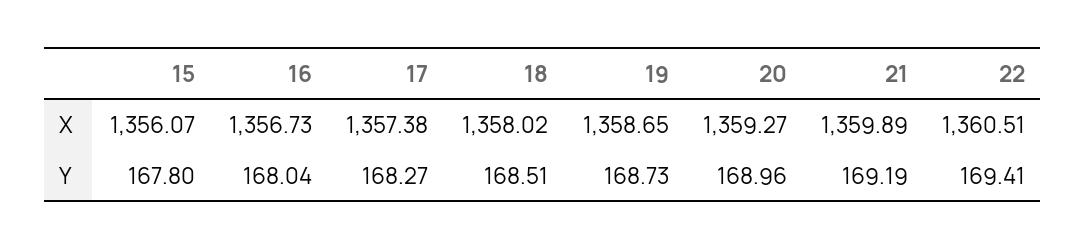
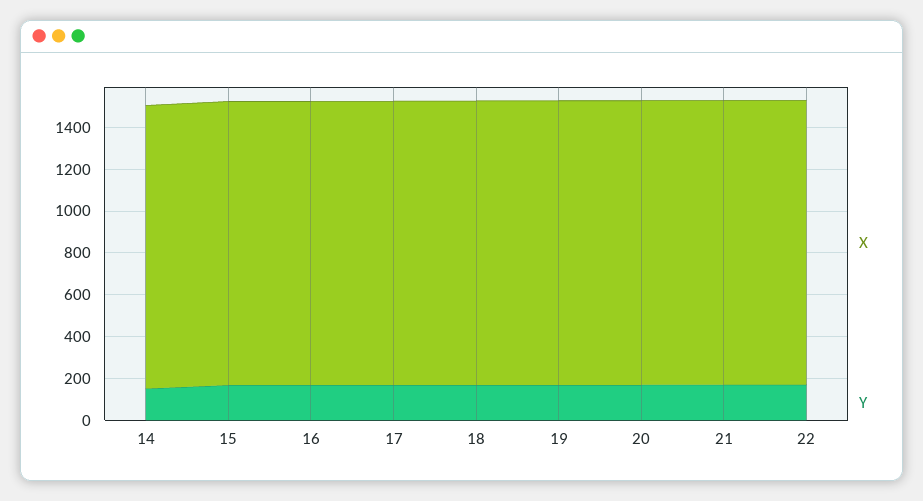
  {
    "X": {
      "15": 1356.07,
      "16": 1356.73,
      "17": 1357.38,
      "18": 1358.02,
      "19": 1358.65,
      "20": 1359.27,
      "21": 1359.89,
-     "22": 1360.51
+     "22": 1360.51,
+     "14": 1350
    },
    "Y": {
      "15": 167.8,
      "16": 168.04,
      "17": 168.27,
      "18": 168.51,
      "19": 168.73,
      "20": 168.96,
      "21": 169.19,
-     "22": 169.41
+     "22": 169.41,
+     "14": 150
    }
  }

